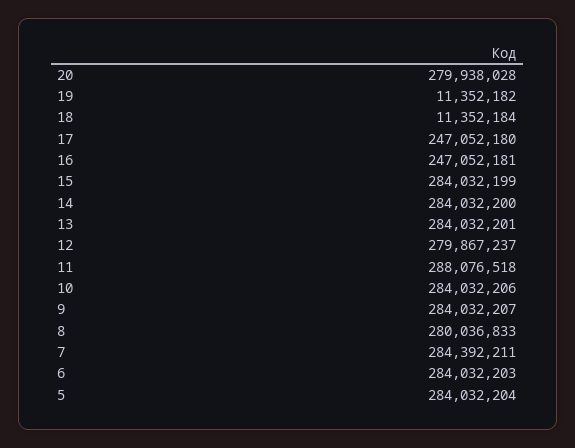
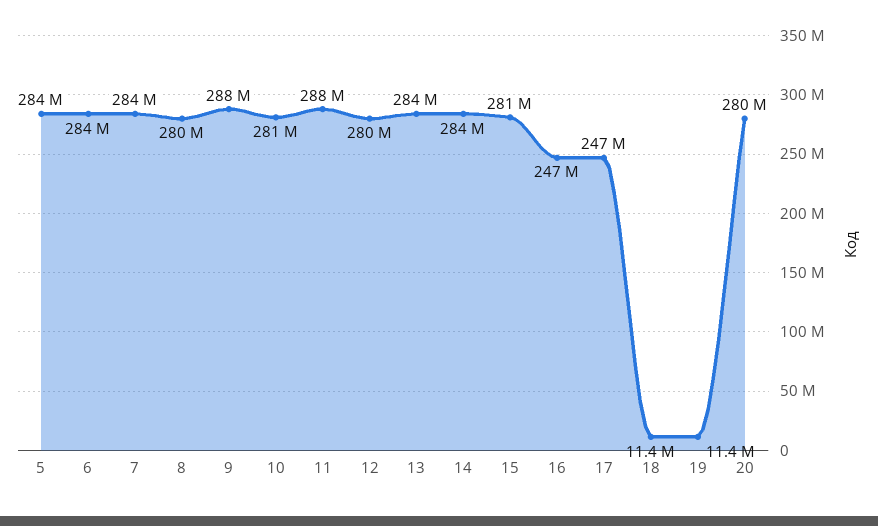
  {
    "20": 279938028,
    "19": 11352182,
    "18": 11352184,
    "17": 247052180,
    "16": 247052181,
-   "15": 284032199,
+   "15": 281000000,
    "14": 284032200,
    "13": 284032201,
    "12": 279867237,
    "11": 288076518,
-   "10": 284032206,
+   "10": 281000000,
-   "9": 284032207,
+   "9": 288000000,
    "8": 280036833,
    "7": 284392211,
    "6": 284032203,
    "5": 284032204
  }

